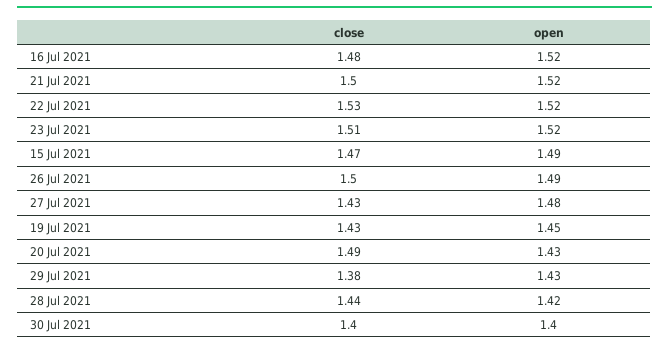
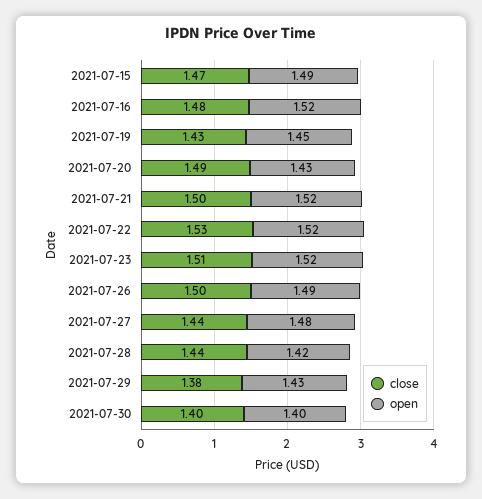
  {
    "close": {
      "16 Jul 2021": 1.48,
      "21 Jul 2021": 1.5,
      "22 Jul 2021": 1.53,
      "23 Jul 2021": 1.51,
      "15 Jul 2021": 1.47,
      "26 Jul 2021": 1.5,
-     "27 Jul 2021": 1.43,
+     "27 Jul 2021": 1.44,
      "19 Jul 2021": 1.43,
      "20 Jul 2021": 1.49,
      "29 Jul 2021": 1.38,
      "28 Jul 2021": 1.44,
      "30 Jul 2021": 1.4
    },
    "open": {
      "16 Jul 2021": 1.52,
      "21 Jul 2021": 1.52,
      "22 Jul 2021": 1.52,
      "23 Jul 2021": 1.52,
      "15 Jul 2021": 1.49,
      "26 Jul 2021": 1.49,
      "27 Jul 2021": 1.48,
      "19 Jul 2021": 1.45,
      "20 Jul 2021": 1.43,
      "29 Jul 2021": 1.43,
      "28 Jul 2021": 1.42,
      "30 Jul 2021": 1.4
    }
  }

